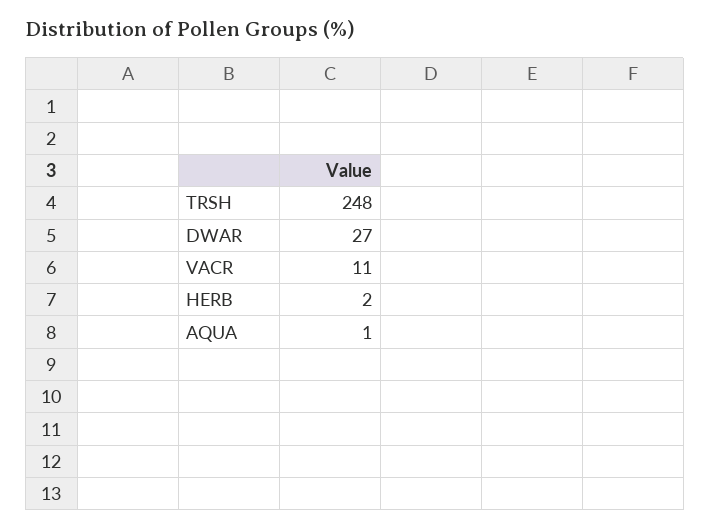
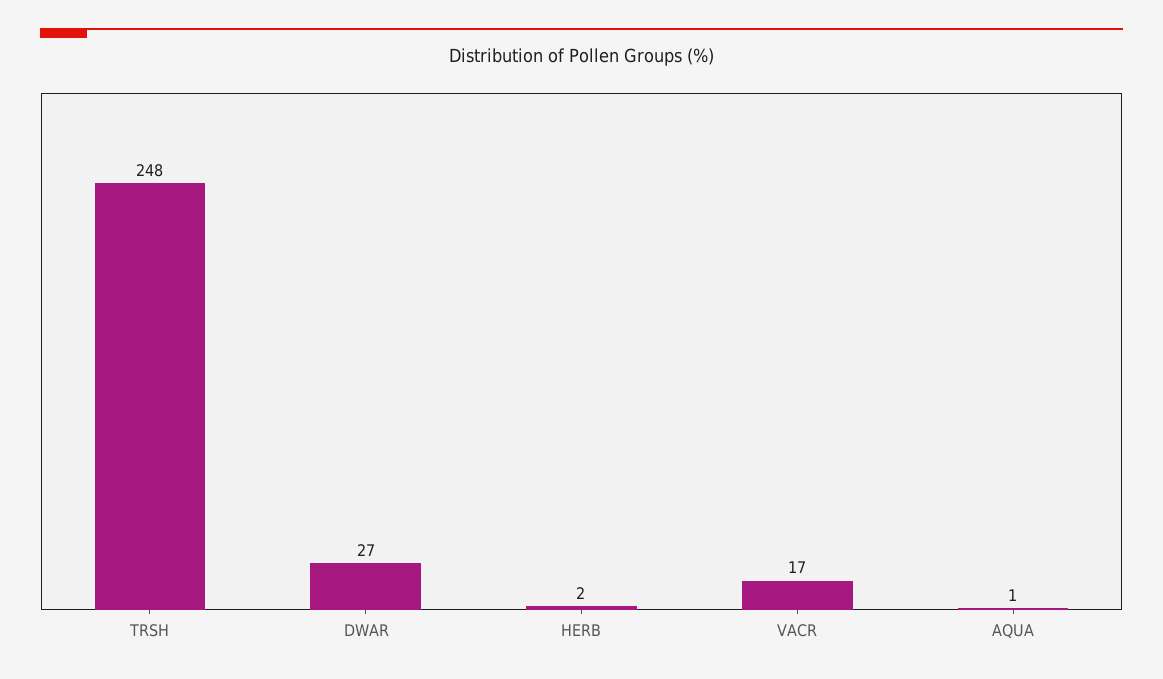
  {
    "TRSH": 248,
    "DWAR": 27,
-   "VACR": 11,
+   "VACR": 17,
    "HERB": 2,
    "AQUA": 1
  }

